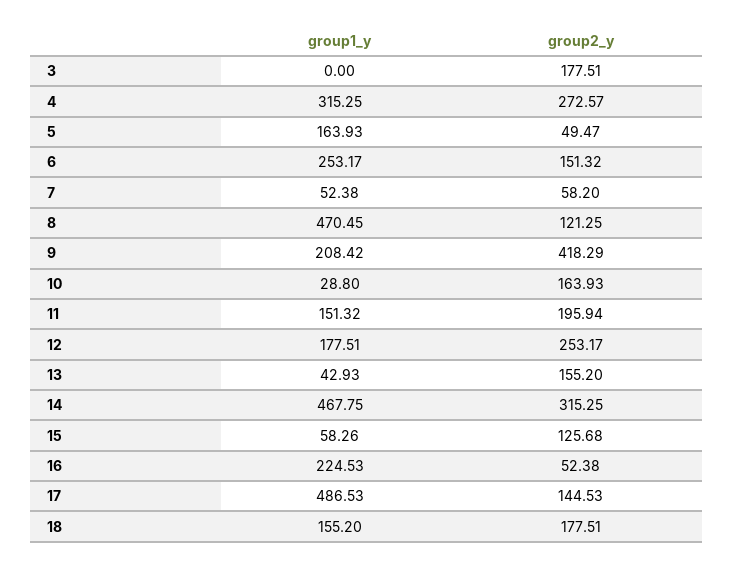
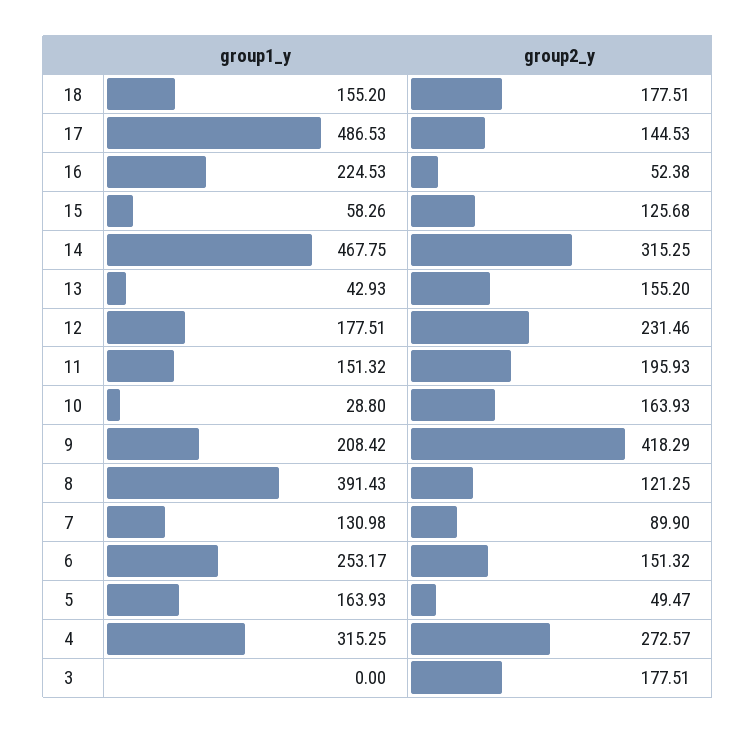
  {
    "group1_y": {
      "3": 0,
      "4": 315.25,
      "5": 163.93,
      "6": 253.17,
-     "7": 52.38,
+     "7": 130.98,
-     "8": 470.45,
+     "8": 391.43,
      "9": 208.42,
      "10": 28.8,
      "11": 151.32,
      "12": 177.51,
      "13": 42.93,
      "14": 467.75,
      "15": 58.26,
      "16": 224.53,
      "17": 486.53,
      "18": 155.2
    },
    "group2_y": {
      "3": 177.51,
      "4": 272.57,
      "5": 49.47,
      "6": 151.32,
-     "7": 58.2,
+     "7": 89.9,
      "8": 121.25,
      "9": 418.29,
      "10": 163.93,
-     "11": 195.94,
+     "11": 195.93,
-     "12": 253.17,
+     "12": 231.46,
      "13": 155.2,
      "14": 315.25,
      "15": 125.68,
      "16": 52.38,
      "17": 144.53,
      "18": 177.51
    }
  }

